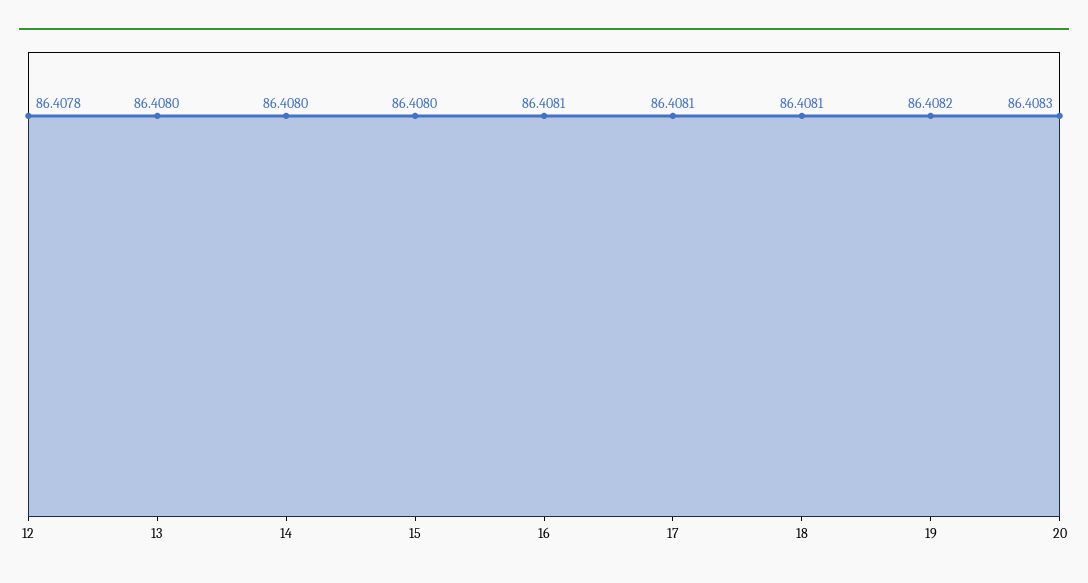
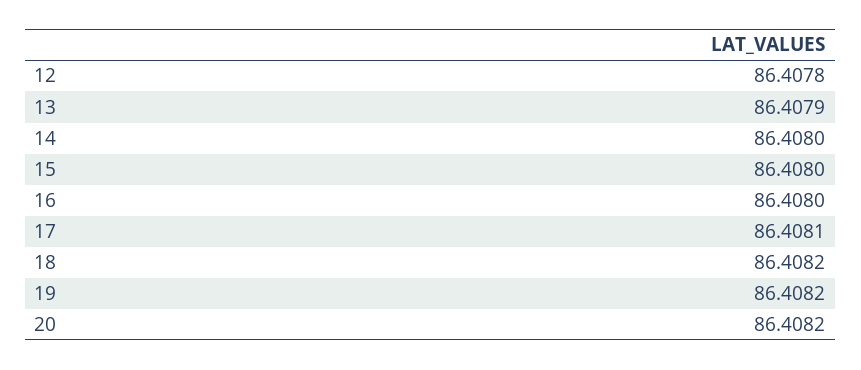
  {
    "12": 86.4078,
-   "13": 86.408,
+   "13": 86.4079,
    "14": 86.408,
    "15": 86.408,
-   "16": 86.4081,
+   "16": 86.408,
    "17": 86.4081,
-   "18": 86.4081,
+   "18": 86.4082,
    "19": 86.4082,
-   "20": 86.4083
+   "20": 86.4082
  }

